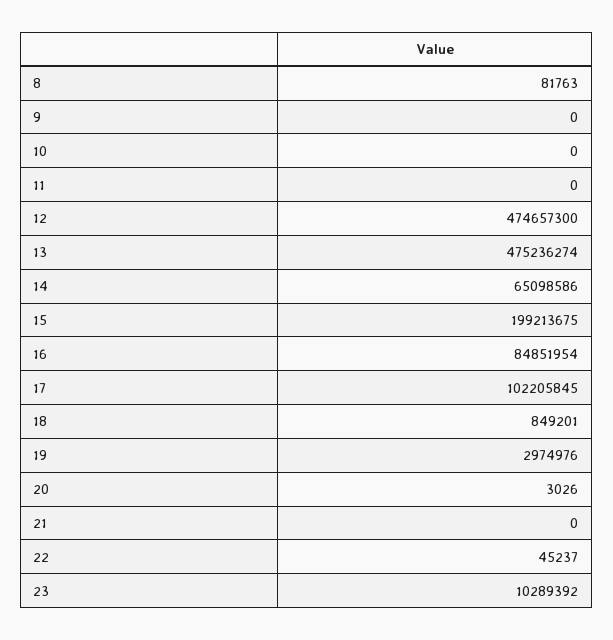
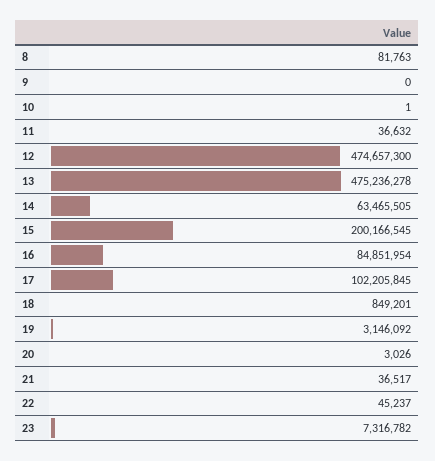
  {
    "8": 81763,
    "9": 0,
-   "10": 0,
+   "10": 1,
-   "11": 0,
+   "11": 36632,
    "12": 474657300,
-   "13": 475236274,
+   "13": 475236278,
-   "14": 65098586,
+   "14": 63465505,
-   "15": 199213675,
+   "15": 200166545,
    "16": 84851954,
    "17": 102205845,
    "18": 849201,
-   "19": 2974976,
+   "19": 3146092,
    "20": 3026,
-   "21": 0,
+   "21": 36517,
    "22": 45237,
-   "23": 10289392
+   "23": 7316782
  }

